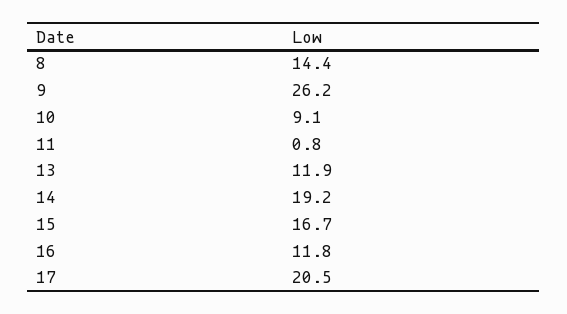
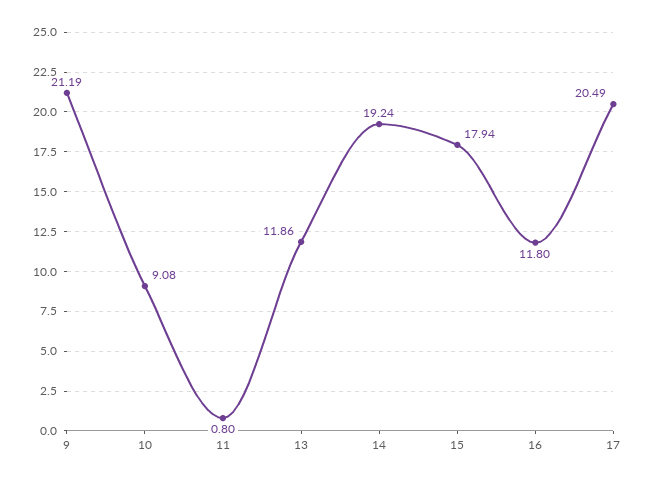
  {
-   "8": 14.4,
-   "9": 26.2,
+   "9": 21.19,
    "10": 9.08,
    "11": 0.8,
    "13": 11.86,
    "14": 19.24,
-   "15": 16.7,
+   "15": 17.94,
    "16": 11.8,
    "17": 20.49
  }

